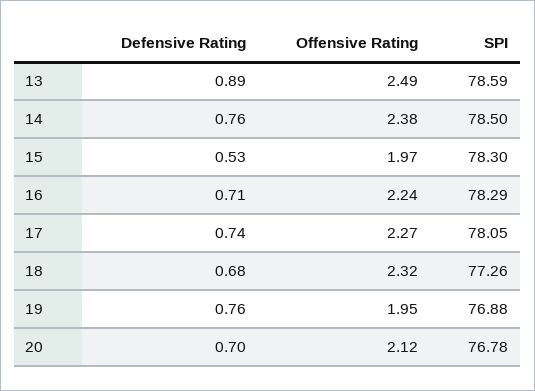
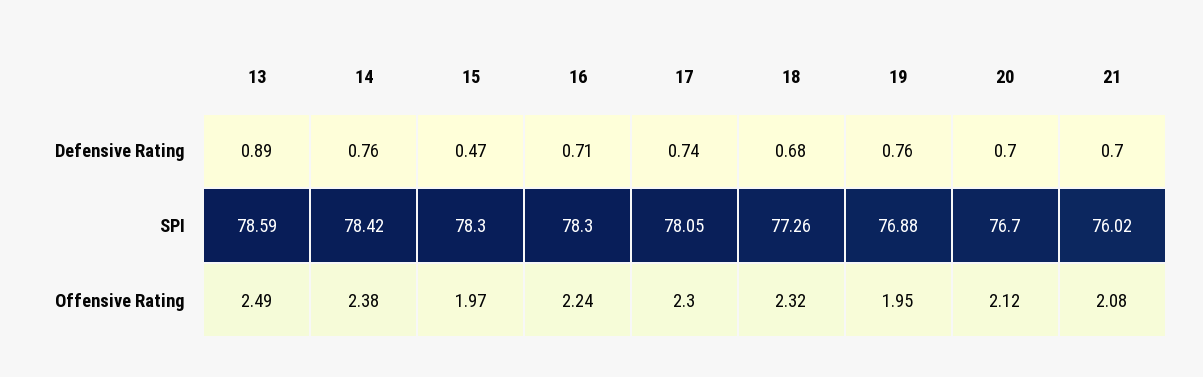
  {
    "Defensive Rating": {
      "13": 0.89,
      "14": 0.76,
-     "15": 0.53,
+     "15": 0.47,
      "16": 0.71,
      "17": 0.74,
      "18": 0.68,
      "19": 0.76,
-     "20": 0.7
+     "20": 0.7,
+     "21": 0.7
    },
    "Offensive Rating": {
      "13": 2.49,
      "14": 2.38,
      "15": 1.97,
      "16": 2.24,
-     "17": 2.27,
+     "17": 2.3,
      "18": 2.32,
      "19": 1.95,
-     "20": 2.12
+     "20": 2.12,
+     "21": 2.08
    },
    "SPI": {
      "13": 78.59,
-     "14": 78.5,
+     "14": 78.42,
      "15": 78.3,
-     "16": 78.29,
+     "16": 78.3,
      "17": 78.05,
      "18": 77.26,
      "19": 76.88,
-     "20": 76.78
+     "20": 76.7,
+     "21": 76.02
    }
  }

